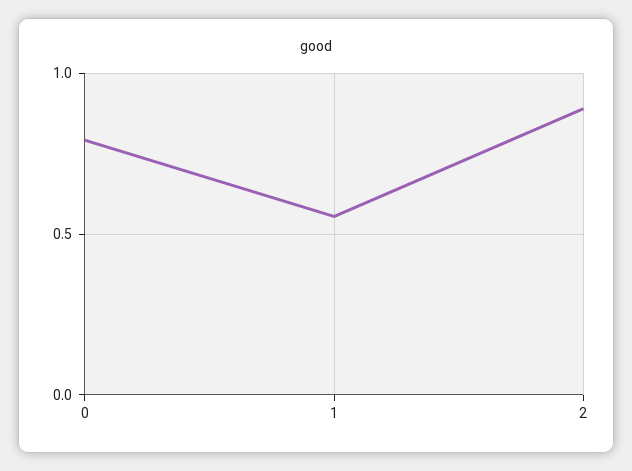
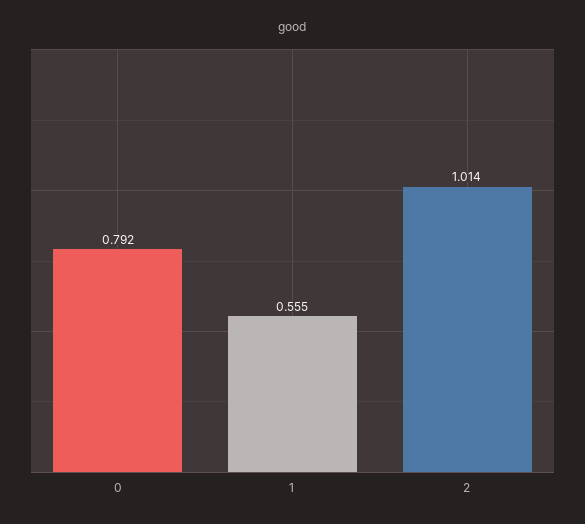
  {
    "0": 0.792,
    "1": 0.555,
-   "2": 0.9
+   "2": 1.014
  }

